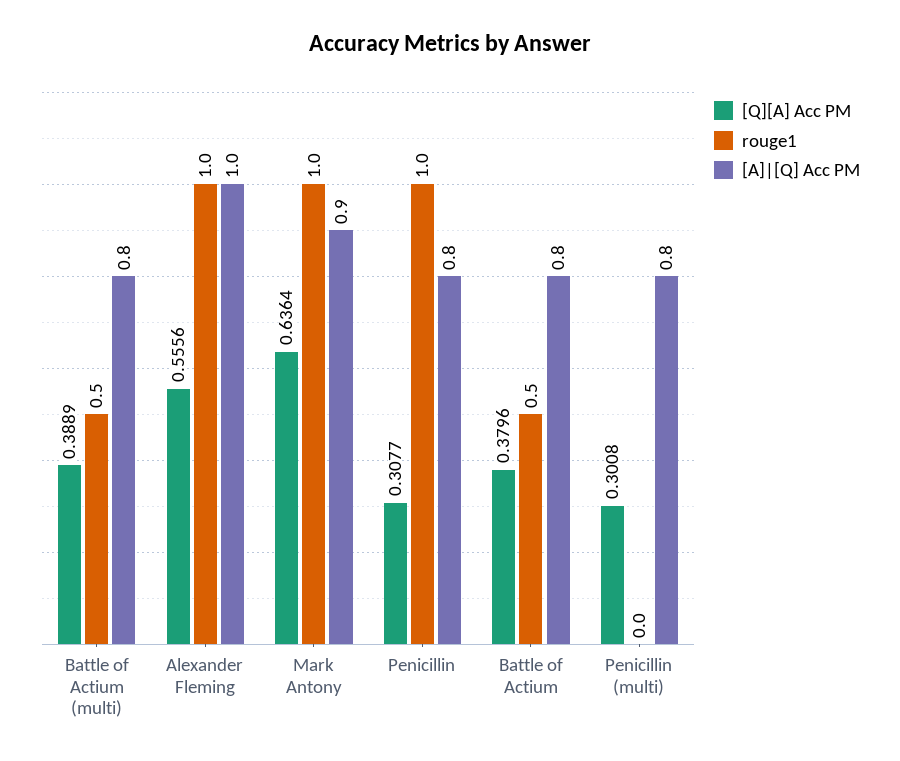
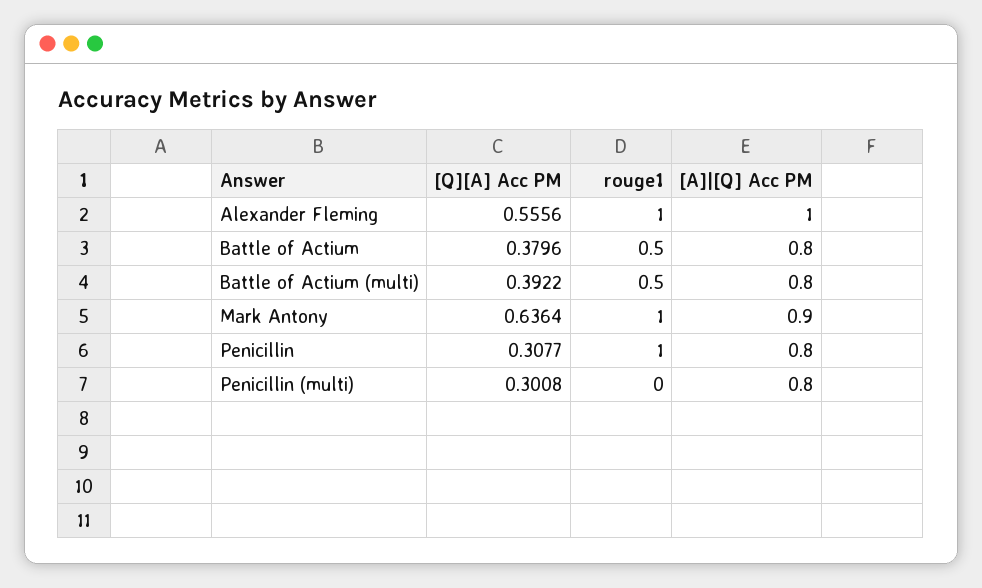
  {
    "[Q][A] Acc PM": {
-     "Battle of Actium (multi)": 0.3889,
+     "Battle of Actium (multi)": 0.3922,
      "Alexander Fleming": 0.5556,
      "Mark Antony": 0.6364,
      "Penicillin": 0.3077,
      "Battle of Actium": 0.3796,
      "Penicillin (multi)": 0.3008
    },
    "rouge1": {
      "Battle of Actium (multi)": 0.5,
      "Alexander Fleming": 1,
      "Mark Antony": 1,
      "Penicillin": 1,
      "Battle of Actium": 0.5,
      "Penicillin (multi)": 0
    },
    "[A]|[Q] Acc PM": {
      "Battle of Actium (multi)": 0.8,
      "Alexander Fleming": 1,
      "Mark Antony": 0.9,
      "Penicillin": 0.8,
      "Battle of Actium": 0.8,
      "Penicillin (multi)": 0.8
    }
  }

